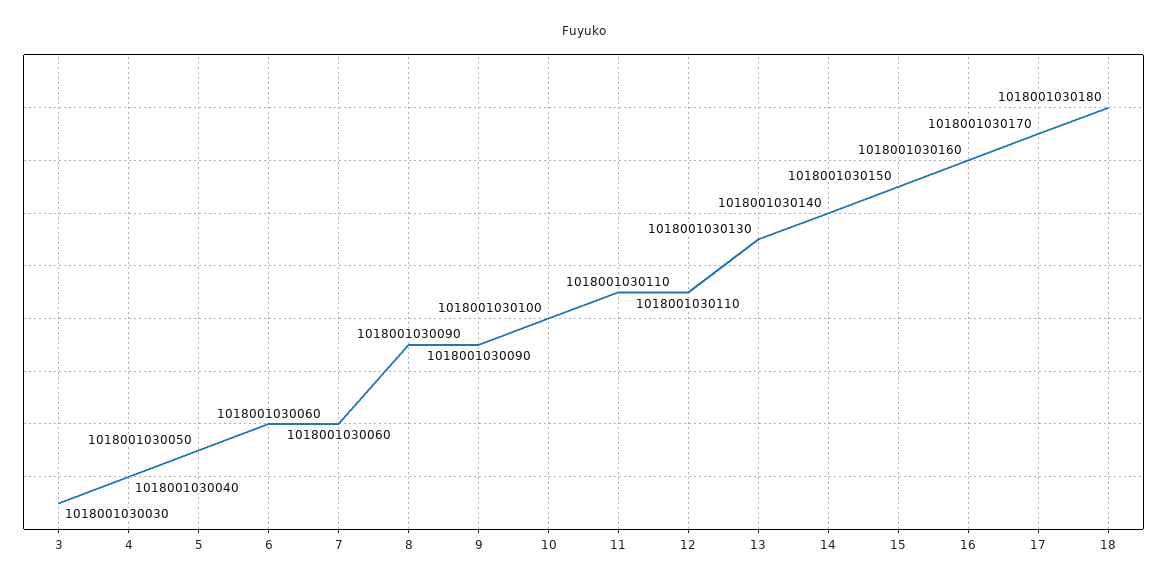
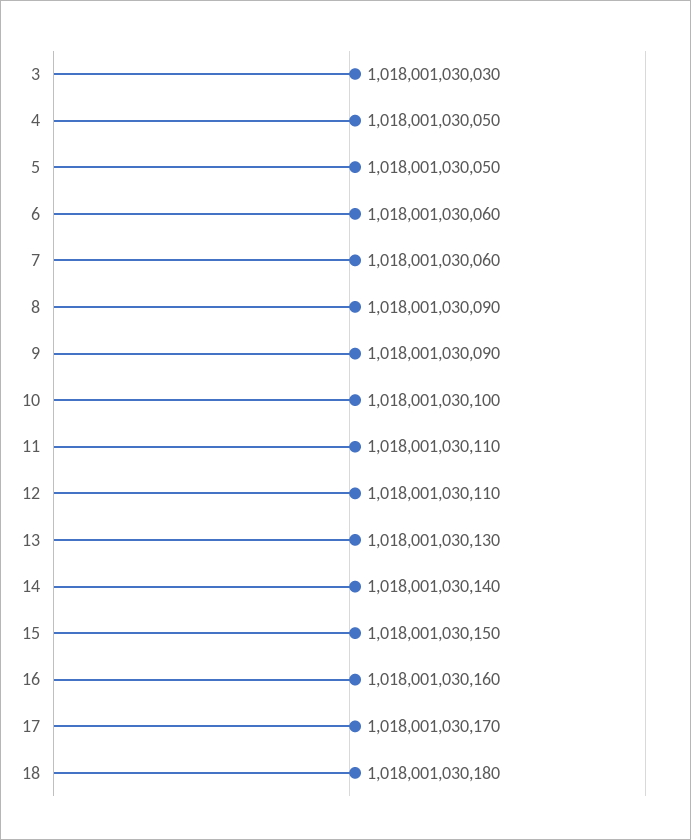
  {
    "3": 1018001030030,
-   "4": 1018001030040,
+   "4": 1018001030050,
    "5": 1018001030050,
    "6": 1018001030060,
    "7": 1018001030060,
    "8": 1018001030090,
    "9": 1018001030090,
    "10": 1018001030100,
    "11": 1018001030110,
    "12": 1018001030110,
    "13": 1018001030130,
    "14": 1018001030140,
    "15": 1018001030150,
    "16": 1018001030160,
    "17": 1018001030170,
    "18": 1018001030180
  }

